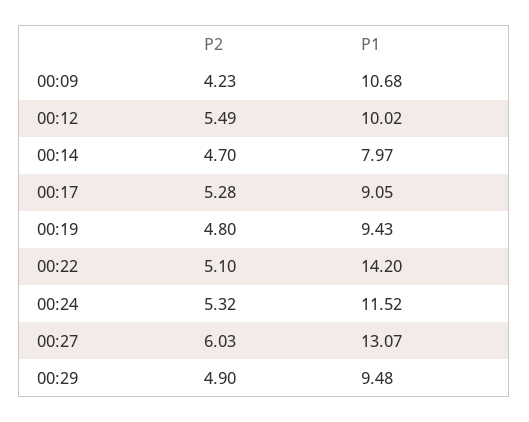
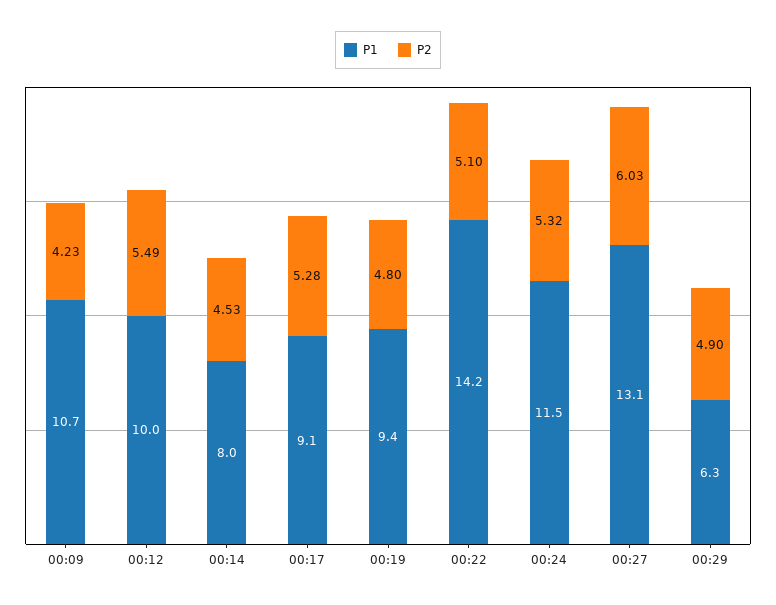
  {
    "P2": {
      "00:09": 4.23,
      "00:12": 5.49,
-     "00:14": 4.7,
+     "00:14": 4.53,
      "00:17": 5.28,
      "00:19": 4.8,
      "00:22": 5.1,
      "00:24": 5.32,
      "00:27": 6.03,
      "00:29": 4.9
    },
    "P1": {
      "00:09": 10.68,
      "00:12": 10.02,
      "00:14": 7.97,
      "00:17": 9.05,
      "00:19": 9.43,
      "00:22": 14.2,
      "00:24": 11.52,
      "00:27": 13.07,
-     "00:29": 9.48
+     "00:29": 6.3
    }
  }

